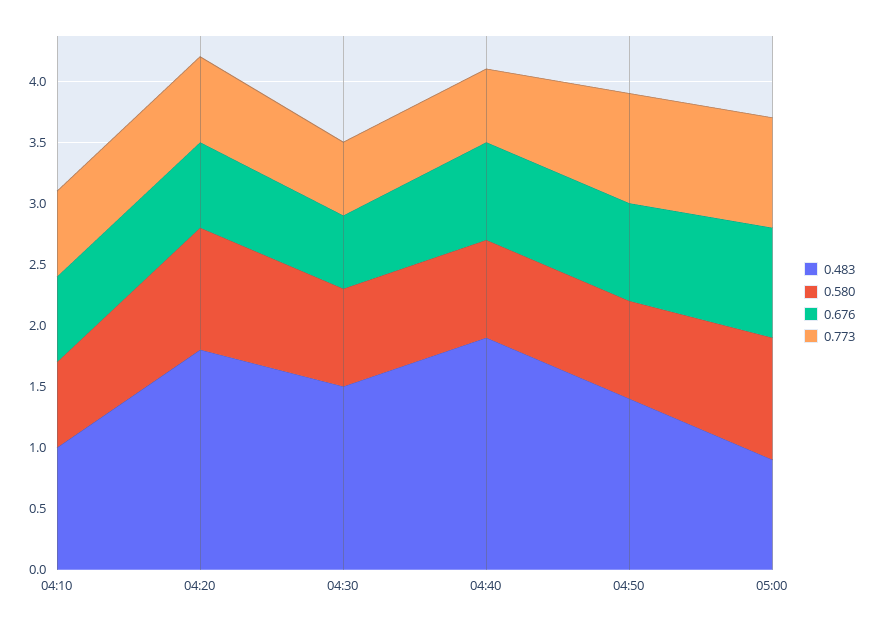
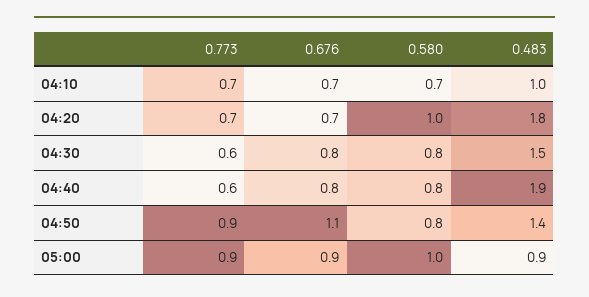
  {
    "0.483": {
      "04:10": 1,
      "04:20": 1.8,
      "04:30": 1.5,
      "04:40": 1.9,
      "04:50": 1.4,
      "05:00": 0.9
    },
    "0.580": {
      "04:10": 0.7,
      "04:20": 1,
      "04:30": 0.8,
      "04:40": 0.8,
      "04:50": 0.8,
      "05:00": 1
    },
    "0.676": {
      "04:10": 0.7,
      "04:20": 0.7,
-     "04:30": 0.6,
+     "04:30": 0.8,
      "04:40": 0.8,
-     "04:50": 0.8,
+     "04:50": 1.1,
      "05:00": 0.9
    },
    "0.773": {
      "04:10": 0.7,
      "04:20": 0.7,
      "04:30": 0.6,
      "04:40": 0.6,
      "04:50": 0.9,
      "05:00": 0.9
    }
  }

